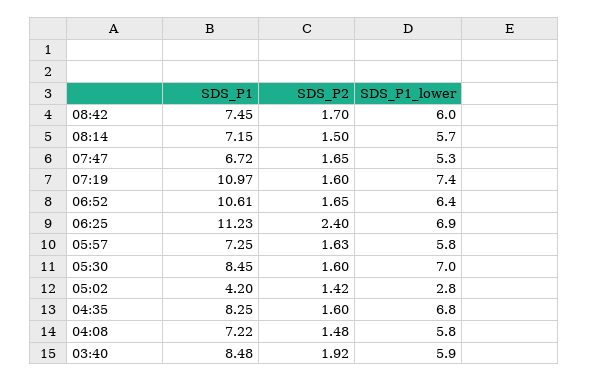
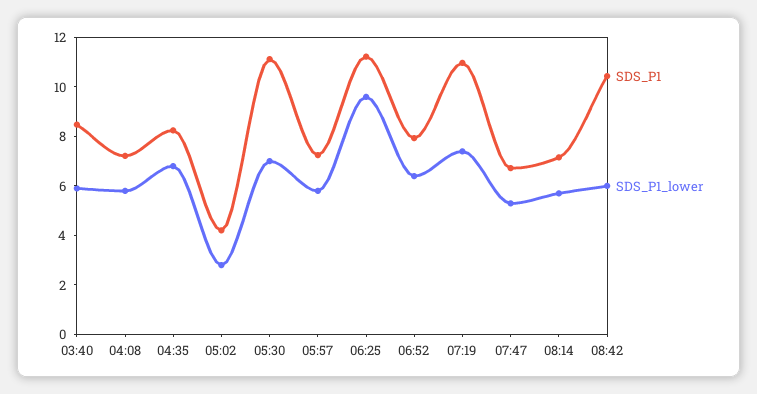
  {
    "SDS_P1": {
-     "08:42": 7.45,
+     "08:42": 10.5,
      "08:14": 7.15,
      "07:47": 6.72,
      "07:19": 10.97,
-     "06:52": 10.61,
+     "06:52": 8,
      "06:25": 11.23,
      "05:57": 7.25,
-     "05:30": 8.45,
+     "05:30": 11,
      "05:02": 4.2,
      "04:35": 8.25,
      "04:08": 7.22,
      "03:40": 8.48
    },
-   "SDS_P2": {
-     "08:42": 1.7,
-     "08:14": 1.5,
-     "07:47": 1.65,
-     "07:19": 1.6,
-     "06:52": 1.65,
-     "06:25": 2.4,
-     "05:57": 1.63,
-     "05:30": 1.6,
-     "05:02": 1.42,
-     "04:35": 1.6,
-     "04:08": 1.48,
-     "03:40": 1.92
-   },
    "SDS_P1_lower": {
      "08:42": 6,
      "08:14": 5.7,
      "07:47": 5.3,
      "07:19": 7.4,
      "06:52": 6.4,
-     "06:25": 6.9,
+     "06:25": 9.5,
      "05:57": 5.8,
      "05:30": 7,
      "05:02": 2.8,
      "04:35": 6.8,
      "04:08": 5.8,
      "03:40": 5.9
    }
  }

